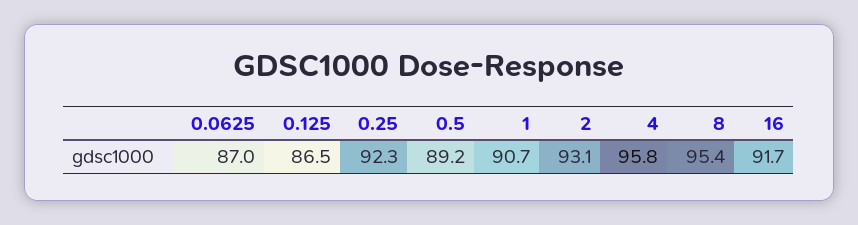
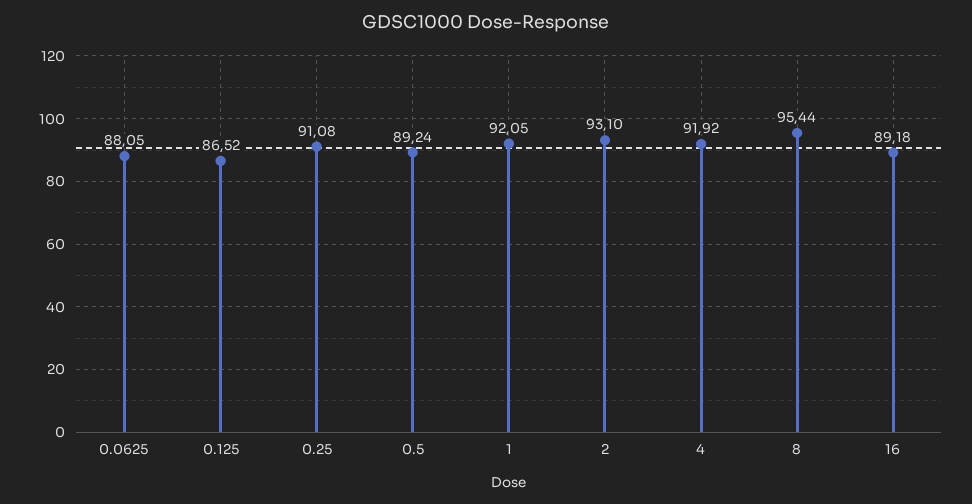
  {
-   "0.0625": 87,
+   "0.0625": 88.05,
    "0.125": 86.52,
-   "0.25": 92.3,
+   "0.25": 91.08,
    "0.5": 89.24,
-   "1": 90.7,
+   "1": 92.05,
    "2": 93.1,
-   "4": 95.8,
+   "4": 91.92,
    "8": 95.44,
-   "16": 91.7
+   "16": 89.18
  }

